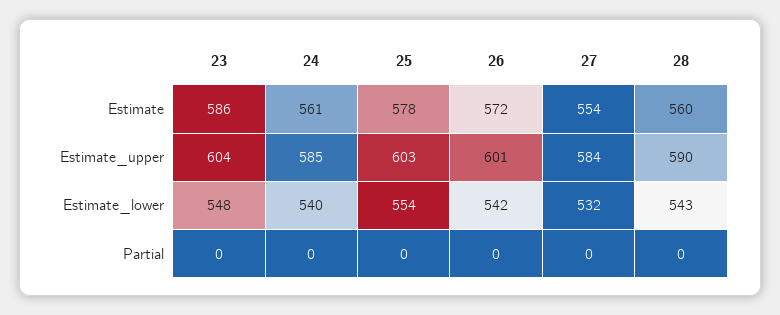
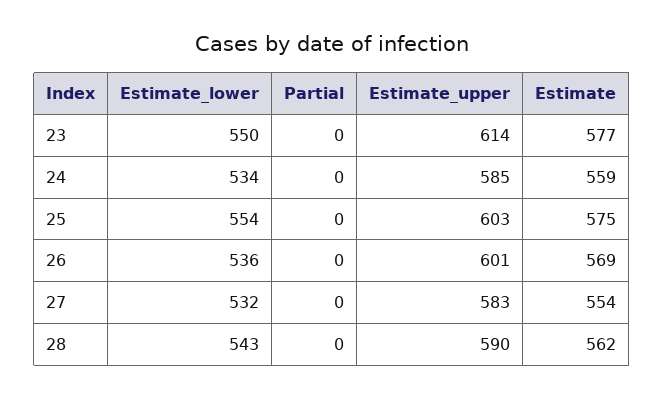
  {
    "23": {
-     "Estimate": 586,
+     "Estimate": 577,
-     "Estimate_upper": 604,
+     "Estimate_upper": 614,
-     "Estimate_lower": 548,
+     "Estimate_lower": 550,
      "Partial": 0
    },
    "24": {
-     "Estimate": 561,
+     "Estimate": 559,
      "Estimate_upper": 585,
-     "Estimate_lower": 540,
+     "Estimate_lower": 534,
      "Partial": 0
    },
    "25": {
-     "Estimate": 578,
+     "Estimate": 575,
      "Estimate_upper": 603,
      "Estimate_lower": 554,
      "Partial": 0
    },
    "26": {
-     "Estimate": 572,
+     "Estimate": 569,
      "Estimate_upper": 601,
-     "Estimate_lower": 542,
+     "Estimate_lower": 536,
      "Partial": 0
    },
    "27": {
      "Estimate": 554,
-     "Estimate_upper": 584,
+     "Estimate_upper": 583,
      "Estimate_lower": 532,
      "Partial": 0
    },
    "28": {
-     "Estimate": 560,
+     "Estimate": 562,
      "Estimate_upper": 590,
      "Estimate_lower": 543,
      "Partial": 0
    }
  }

